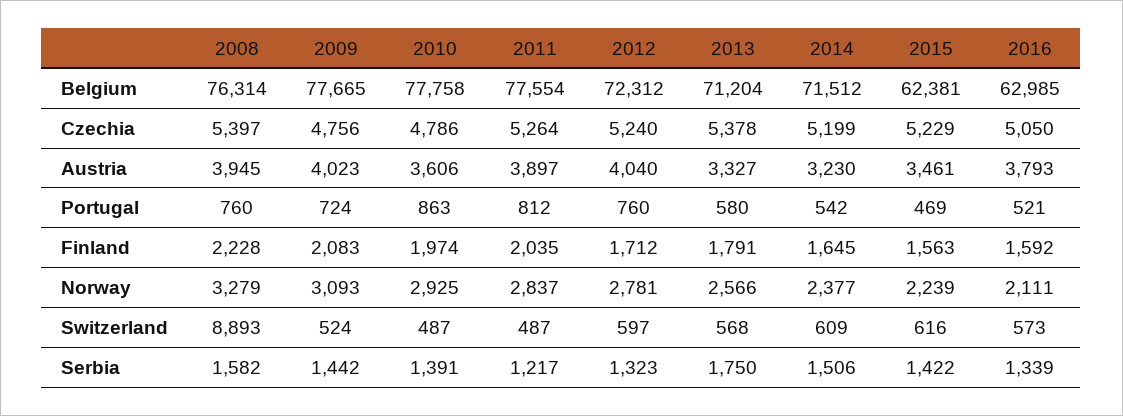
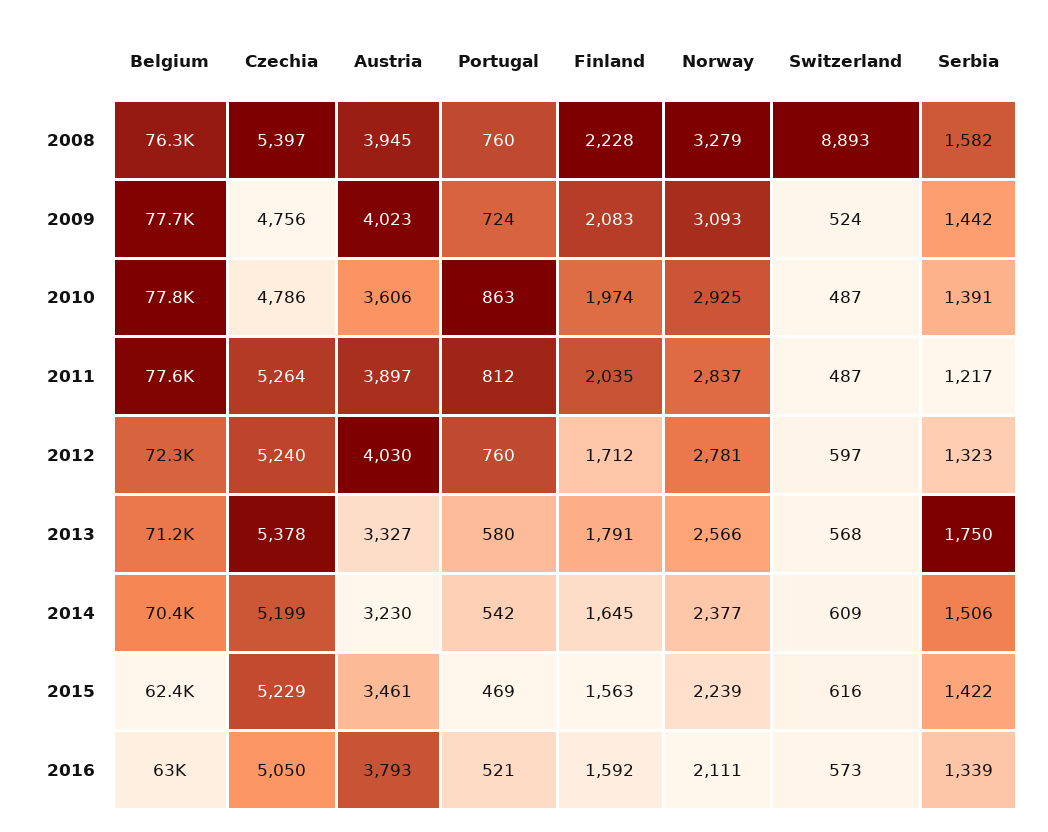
  {
    "2008": {
      "Belgium": 76314,
      "Czechia": 5397,
      "Austria": 3945,
      "Portugal": 760,
      "Finland": 2228,
      "Norway": 3279,
      "Switzerland": 8893,
      "Serbia": 1582
    },
    "2009": {
      "Belgium": 77665,
      "Czechia": 4756,
      "Austria": 4023,
      "Portugal": 724,
      "Finland": 2083,
      "Norway": 3093,
      "Switzerland": 524,
      "Serbia": 1442
    },
    "2010": {
      "Belgium": 77758,
      "Czechia": 4786,
      "Austria": 3606,
      "Portugal": 863,
      "Finland": 1974,
      "Norway": 2925,
      "Switzerland": 487,
      "Serbia": 1391
    },
    "2011": {
      "Belgium": 77554,
      "Czechia": 5264,
      "Austria": 3897,
      "Portugal": 812,
      "Finland": 2035,
      "Norway": 2837,
      "Switzerland": 487,
      "Serbia": 1217
    },
    "2012": {
      "Belgium": 72312,
      "Czechia": 5240,
-     "Austria": 4040,
+     "Austria": 4030,
      "Portugal": 760,
      "Finland": 1712,
      "Norway": 2781,
      "Switzerland": 597,
      "Serbia": 1323
    },
    "2013": {
      "Belgium": 71204,
      "Czechia": 5378,
      "Austria": 3327,
      "Portugal": 580,
      "Finland": 1791,
      "Norway": 2566,
      "Switzerland": 568,
      "Serbia": 1750
    },
    "2014": {
-     "Belgium": 71512,
+     "Belgium": 70400,
      "Czechia": 5199,
      "Austria": 3230,
      "Portugal": 542,
      "Finland": 1645,
      "Norway": 2377,
      "Switzerland": 609,
      "Serbia": 1506
    },
    "2015": {
      "Belgium": 62381,
      "Czechia": 5229,
      "Austria": 3461,
      "Portugal": 469,
      "Finland": 1563,
      "Norway": 2239,
      "Switzerland": 616,
      "Serbia": 1422
    },
    "2016": {
      "Belgium": 62985,
      "Czechia": 5050,
      "Austria": 3793,
      "Portugal": 521,
      "Finland": 1592,
      "Norway": 2111,
      "Switzerland": 573,
      "Serbia": 1339
    }
  }

